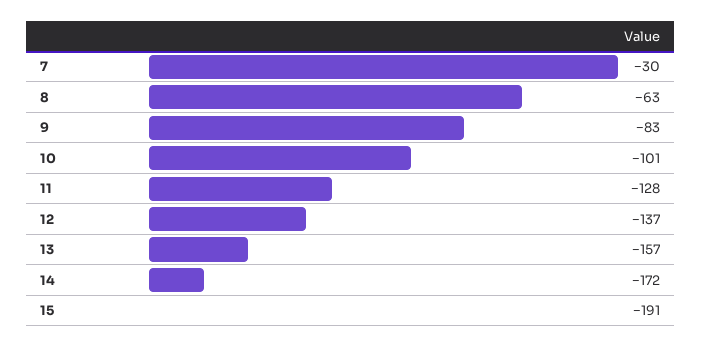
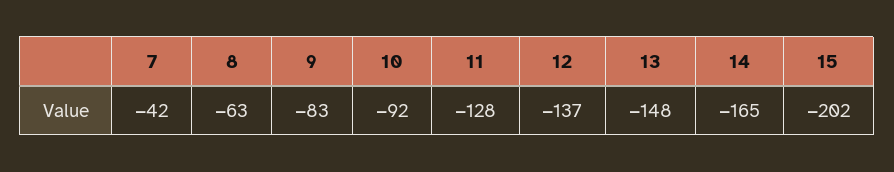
  {
-   "7": -30,
+   "7": -42,
    "8": -63,
    "9": -83,
-   "10": -101,
+   "10": -92,
    "11": -128,
    "12": -137,
-   "13": -157,
+   "13": -148,
-   "14": -172,
+   "14": -165,
-   "15": -191
+   "15": -202
  }

